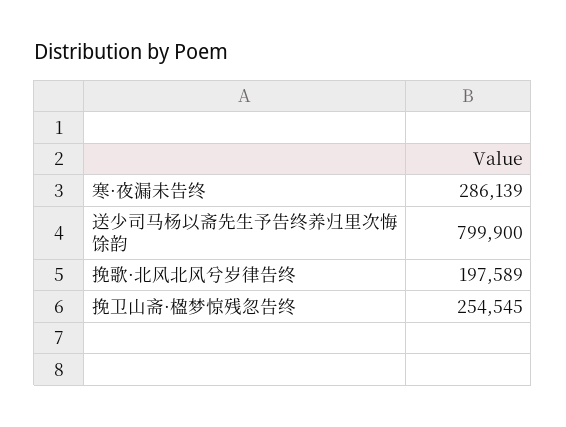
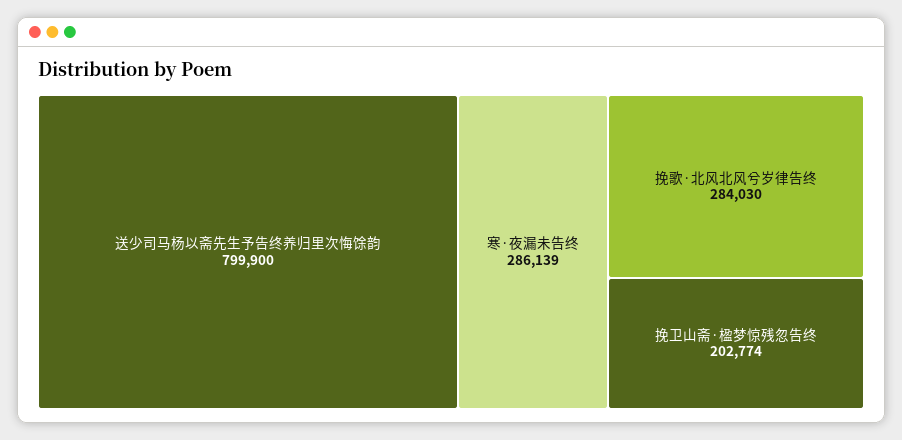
  {
    "寒·夜漏未告终": 286139,
    "送少司马杨以斋先生予告终养归里次悔馀韵": 799900,
-   "挽歌·北风北风兮岁律告终": 197589,
+   "挽歌·北风北风兮岁律告终": 284030,
-   "挽卫山斋·楹梦惊残忽告终": 254545
+   "挽卫山斋·楹梦惊残忽告终": 202774
  }

